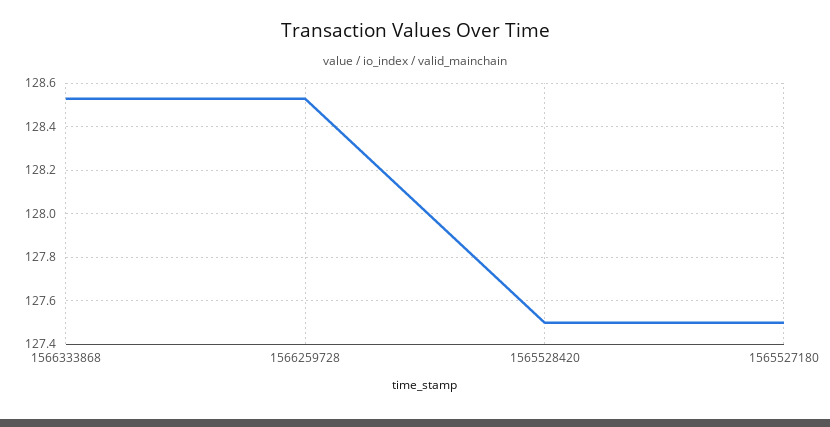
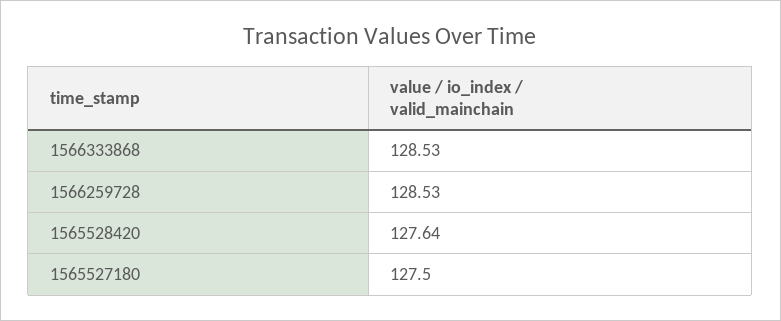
  {
    "1566333868": 128.53,
    "1566259728": 128.53,
-   "1565528420": 127.5,
+   "1565528420": 127.64,
    "1565527180": 127.5
  }

